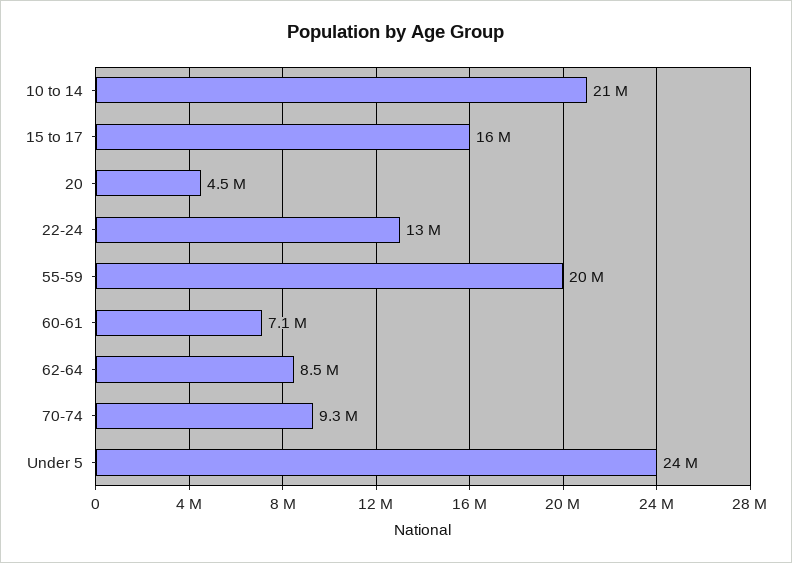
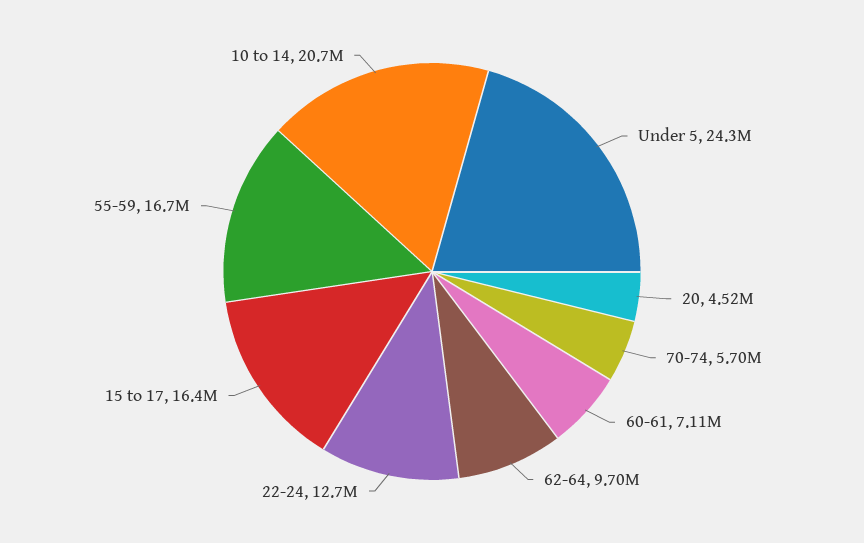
  {
    "10 to 14": 20700000,
    "15 to 17": 16400000,
    "20": 4520000,
    "22-24": 12700000,
-   "55-59": 20000000,
+   "55-59": 16700000,
    "60-61": 7110000,
-   "62-64": 8500000,
+   "62-64": 9700000,
-   "70-74": 9300000,
+   "70-74": 5700000,
    "Under 5": 24300000
  }

